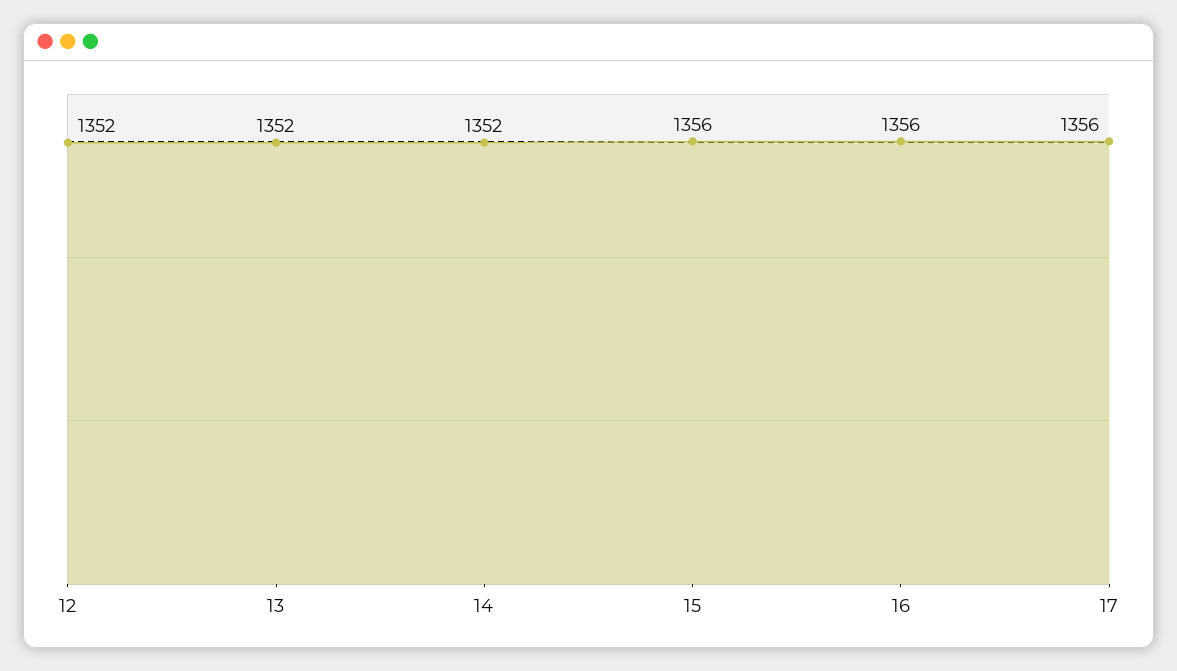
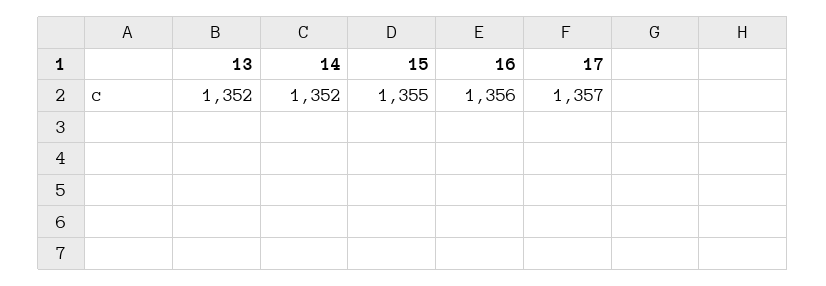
  {
-   "12": 1352,
    "13": 1352,
    "14": 1352,
-   "15": 1356,
+   "15": 1355,
    "16": 1356,
-   "17": 1356
+   "17": 1357
  }

